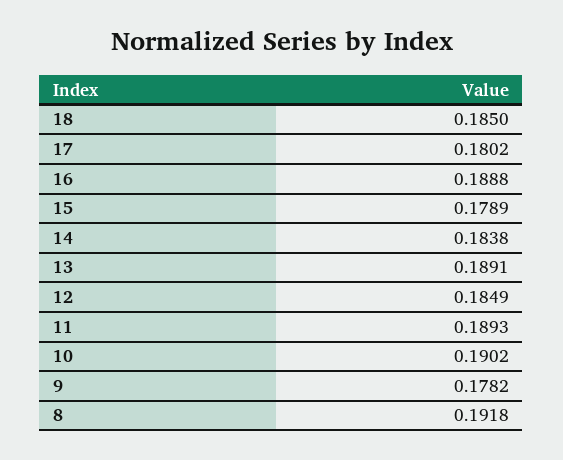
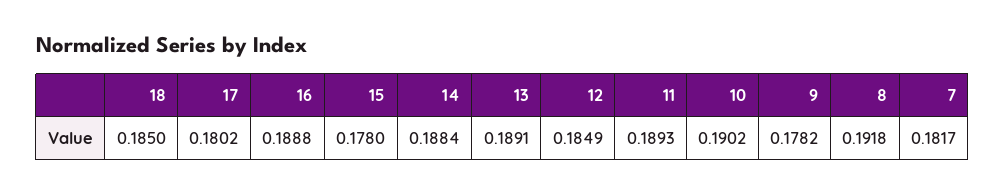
  {
    "18": 0.185,
    "17": 0.1802,
    "16": 0.1888,
-   "15": 0.1789,
+   "15": 0.178,
-   "14": 0.1838,
+   "14": 0.1884,
    "13": 0.1891,
    "12": 0.1849,
    "11": 0.1893,
    "10": 0.1902,
    "9": 0.1782,
-   "8": 0.1918
+   "8": 0.1918,
+   "7": 0.1817
  }

